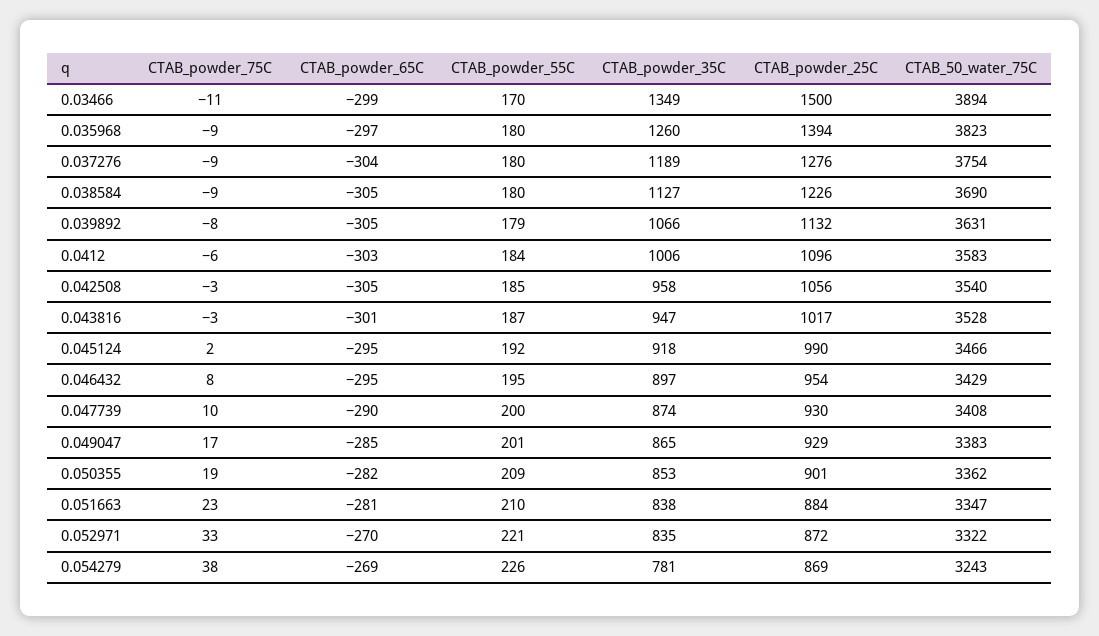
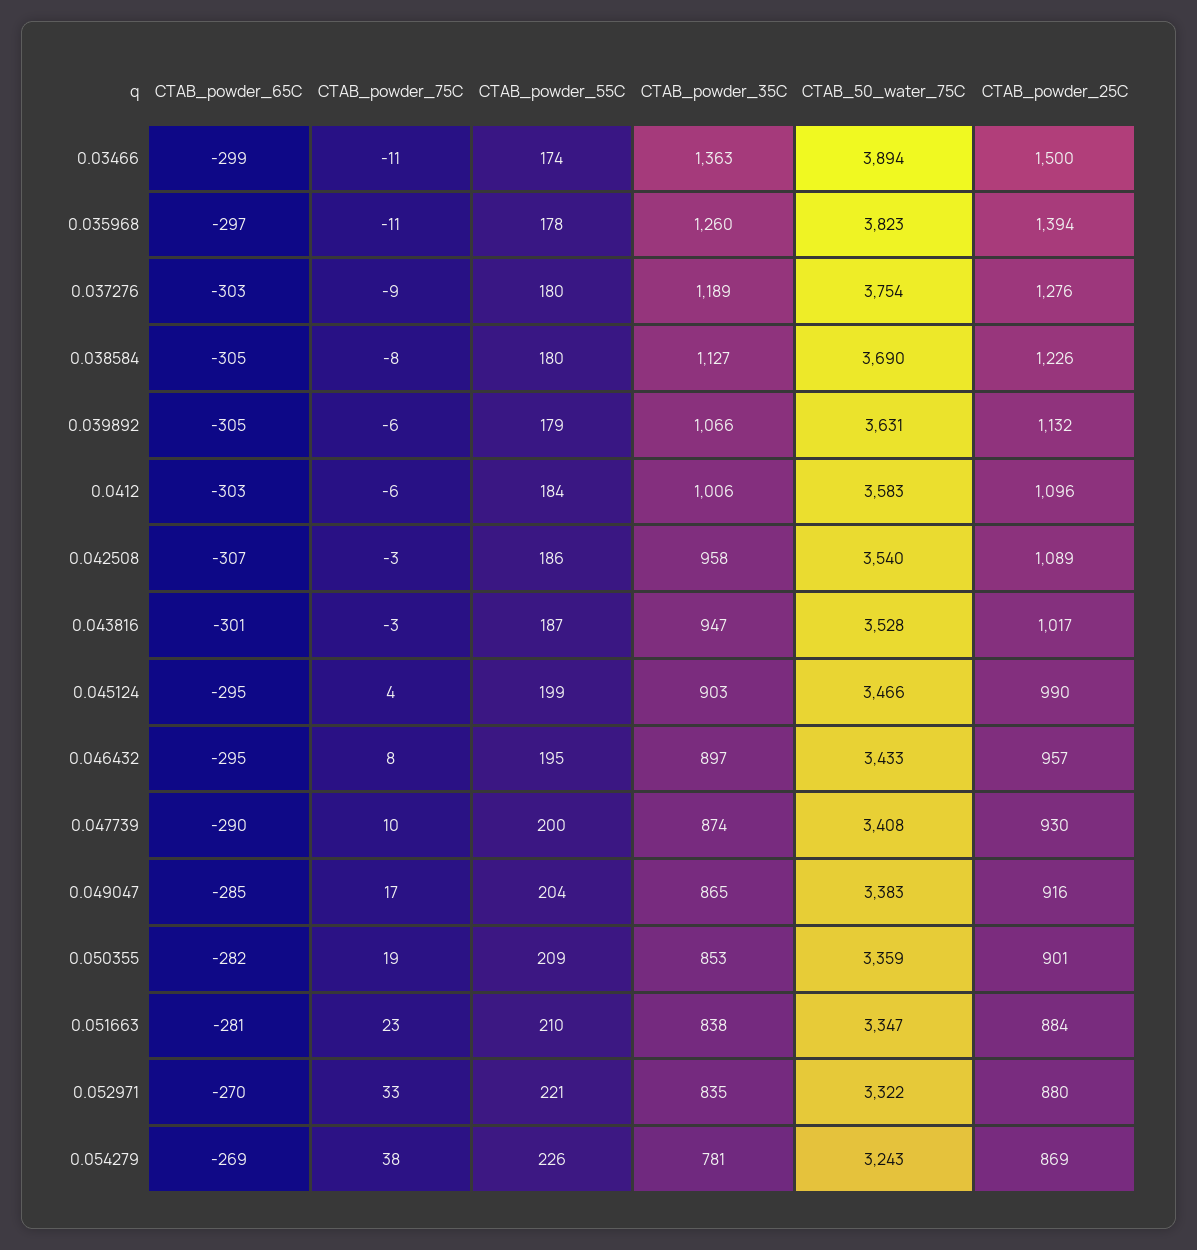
  {
    "CTAB_powder_75C": {
      "0.03466": -11,
-     "0.035968": -9,
+     "0.035968": -11,
      "0.037276": -9,
-     "0.038584": -9,
+     "0.038584": -8,
-     "0.039892": -8,
+     "0.039892": -6,
      "0.0412": -6,
      "0.042508": -3,
      "0.043816": -3,
-     "0.045124": 2,
+     "0.045124": 4,
      "0.046432": 8,
      "0.047739": 10,
      "0.049047": 17,
      "0.050355": 19,
      "0.051663": 23,
      "0.052971": 33,
      "0.054279": 38
    },
    "CTAB_powder_65C": {
      "0.03466": -299,
      "0.035968": -297,
-     "0.037276": -304,
+     "0.037276": -303,
      "0.038584": -305,
      "0.039892": -305,
      "0.0412": -303,
-     "0.042508": -305,
+     "0.042508": -307,
      "0.043816": -301,
      "0.045124": -295,
      "0.046432": -295,
      "0.047739": -290,
      "0.049047": -285,
      "0.050355": -282,
      "0.051663": -281,
      "0.052971": -270,
      "0.054279": -269
    },
    "CTAB_powder_55C": {
-     "0.03466": 170,
+     "0.03466": 174,
-     "0.035968": 180,
+     "0.035968": 178,
      "0.037276": 180,
      "0.038584": 180,
      "0.039892": 179,
      "0.0412": 184,
-     "0.042508": 185,
+     "0.042508": 186,
      "0.043816": 187,
-     "0.045124": 192,
+     "0.045124": 199,
      "0.046432": 195,
      "0.047739": 200,
-     "0.049047": 201,
+     "0.049047": 204,
      "0.050355": 209,
      "0.051663": 210,
      "0.052971": 221,
      "0.054279": 226
    },
    "CTAB_powder_35C": {
-     "0.03466": 1349,
+     "0.03466": 1363,
      "0.035968": 1260,
      "0.037276": 1189,
      "0.038584": 1127,
      "0.039892": 1066,
      "0.0412": 1006,
      "0.042508": 958,
      "0.043816": 947,
-     "0.045124": 918,
+     "0.045124": 903,
      "0.046432": 897,
      "0.047739": 874,
      "0.049047": 865,
      "0.050355": 853,
      "0.051663": 838,
      "0.052971": 835,
      "0.054279": 781
    },
    "CTAB_powder_25C": {
      "0.03466": 1500,
      "0.035968": 1394,
      "0.037276": 1276,
      "0.038584": 1226,
      "0.039892": 1132,
      "0.0412": 1096,
-     "0.042508": 1056,
+     "0.042508": 1089,
      "0.043816": 1017,
      "0.045124": 990,
-     "0.046432": 954,
+     "0.046432": 957,
      "0.047739": 930,
-     "0.049047": 929,
+     "0.049047": 916,
      "0.050355": 901,
      "0.051663": 884,
-     "0.052971": 872,
+     "0.052971": 880,
      "0.054279": 869
    },
    "CTAB_50_water_75C": {
      "0.03466": 3894,
      "0.035968": 3823,
      "0.037276": 3754,
      "0.038584": 3690,
      "0.039892": 3631,
      "0.0412": 3583,
      "0.042508": 3540,
      "0.043816": 3528,
      "0.045124": 3466,
-     "0.046432": 3429,
+     "0.046432": 3433,
      "0.047739": 3408,
      "0.049047": 3383,
-     "0.050355": 3362,
+     "0.050355": 3359,
      "0.051663": 3347,
      "0.052971": 3322,
      "0.054279": 3243
    }
  }

